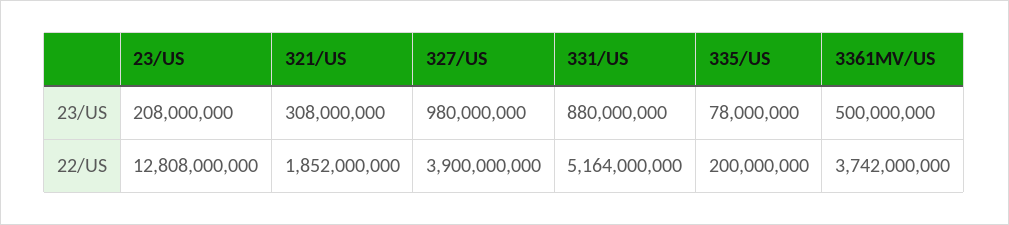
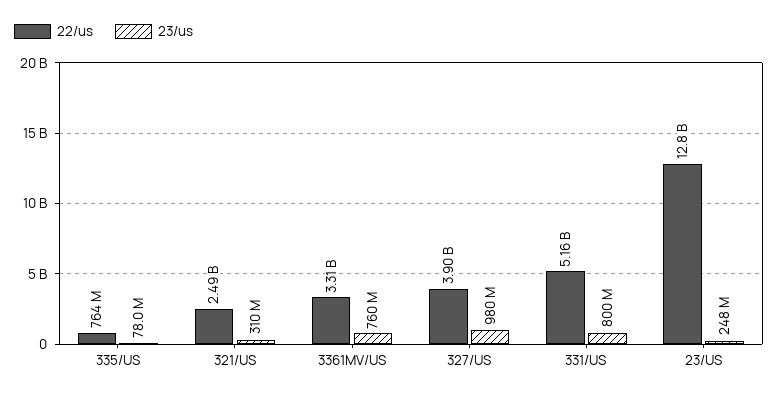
  {
    "23/US": {
-     "23/US": 208000000,
+     "23/US": 248000000,
-     "321/US": 308000000,
+     "321/US": 310000000,
      "327/US": 980000000,
-     "331/US": 880000000,
+     "331/US": 800000000,
      "335/US": 78000000,
-     "3361MV/US": 500000000
+     "3361MV/US": 760000000
    },
    "22/US": {
      "23/US": 12808000000,
-     "321/US": 1852000000,
+     "321/US": 2490000000,
      "327/US": 3900000000,
      "331/US": 5164000000,
-     "335/US": 200000000,
+     "335/US": 764000000,
-     "3361MV/US": 3742000000
+     "3361MV/US": 3310000000
    }
  }

